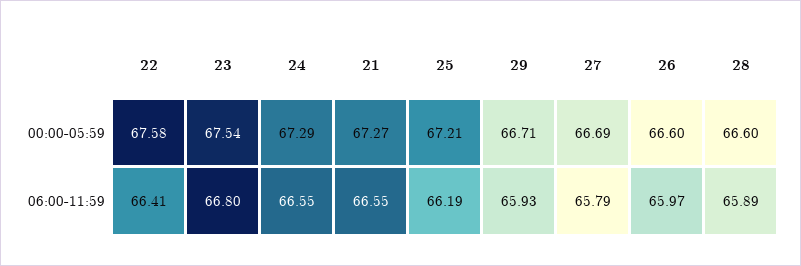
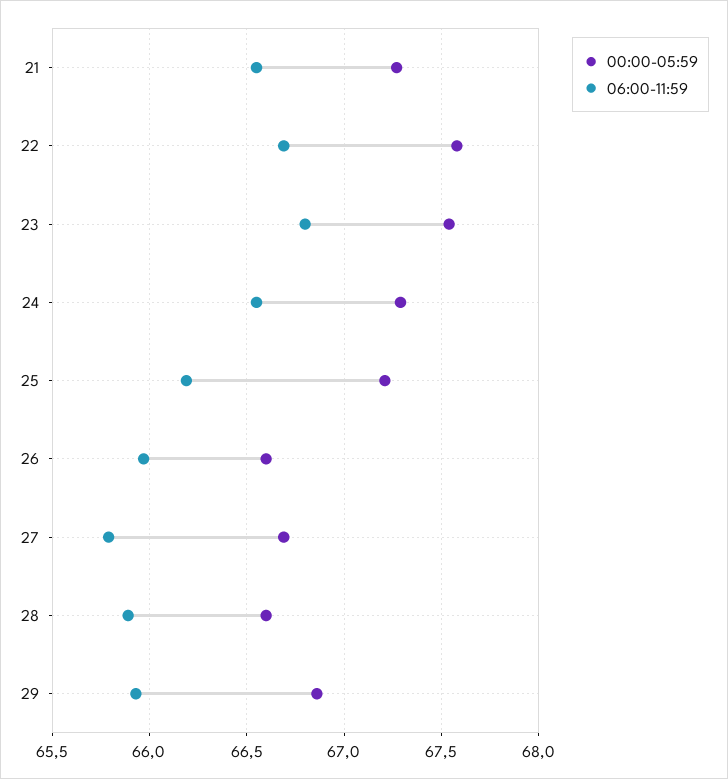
  {
    "00:00-05:59": {
      "22": 67.58,
      "23": 67.54,
      "24": 67.29,
      "21": 67.27,
      "25": 67.21,
-     "29": 66.71,
+     "29": 66.85,
      "27": 66.69,
      "26": 66.6,
      "28": 66.6
    },
    "06:00-11:59": {
-     "22": 66.41,
+     "22": 66.7,
      "23": 66.8,
      "24": 66.55,
      "21": 66.55,
      "25": 66.19,
      "29": 65.93,
      "27": 65.79,
      "26": 65.97,
      "28": 65.89
    }
  }

